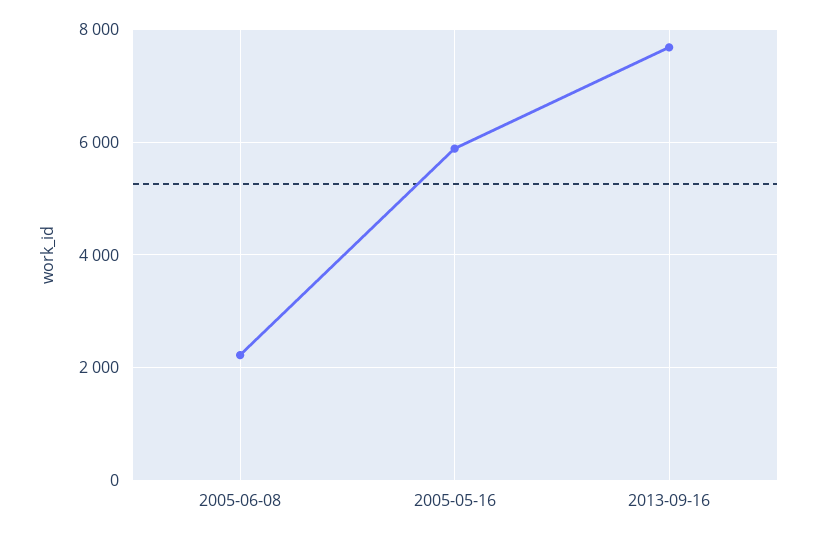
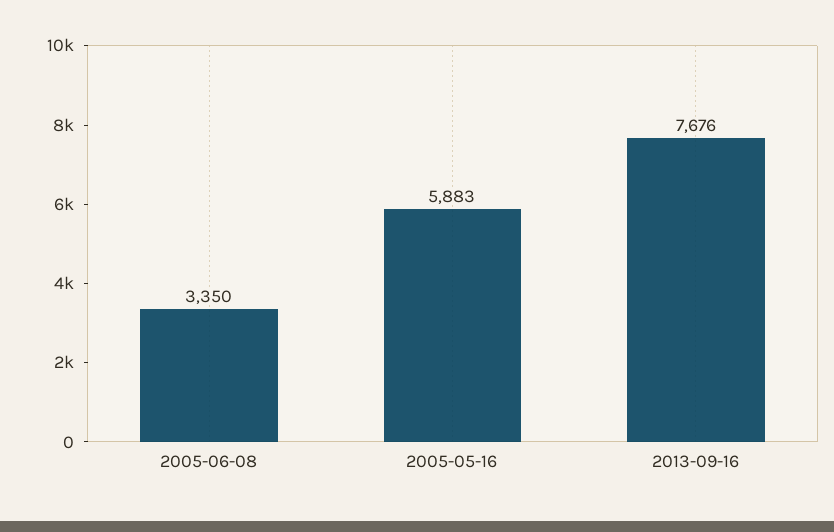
  {
-   "2005-06-08": 2200,
+   "2005-06-08": 3350,
    "2005-05-16": 5883,
    "2013-09-16": 7676
  }

